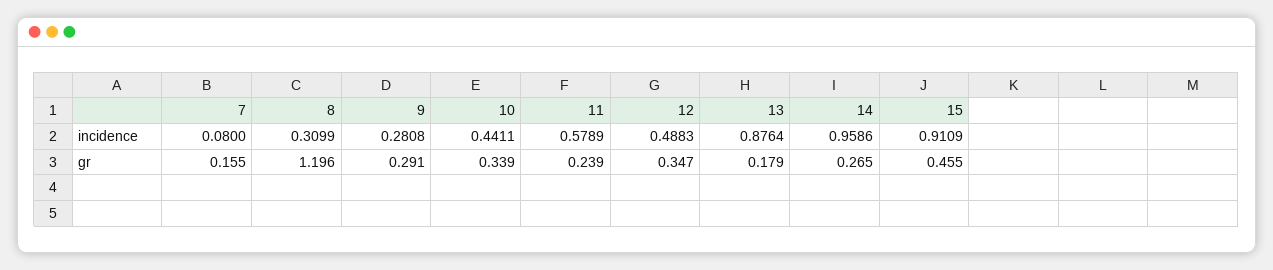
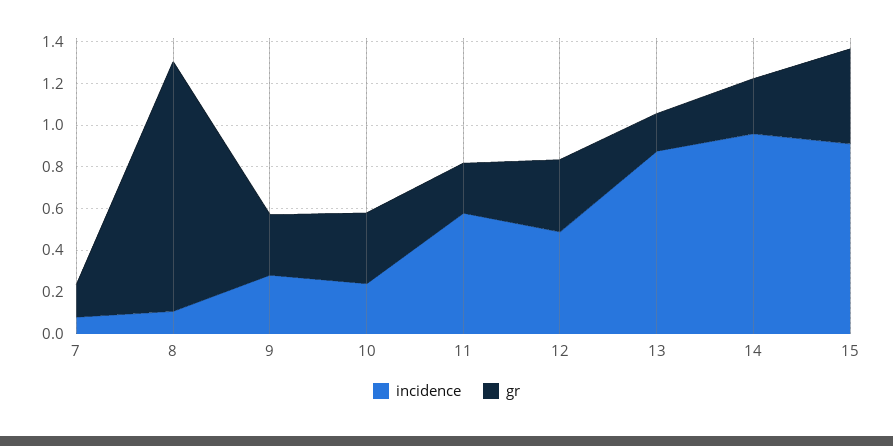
  {
    "incidence": {
      "7": 0.08,
-     "8": 0.3099,
+     "8": 0.1,
      "9": 0.2808,
-     "10": 0.4411,
+     "10": 0.25,
      "11": 0.5789,
      "12": 0.4883,
      "13": 0.8764,
      "14": 0.9586,
      "15": 0.9109
    },
    "gr": {
      "7": 0.155,
      "8": 1.196,
      "9": 0.291,
      "10": 0.339,
      "11": 0.239,
      "12": 0.347,
      "13": 0.179,
      "14": 0.265,
      "15": 0.455
    }
  }

